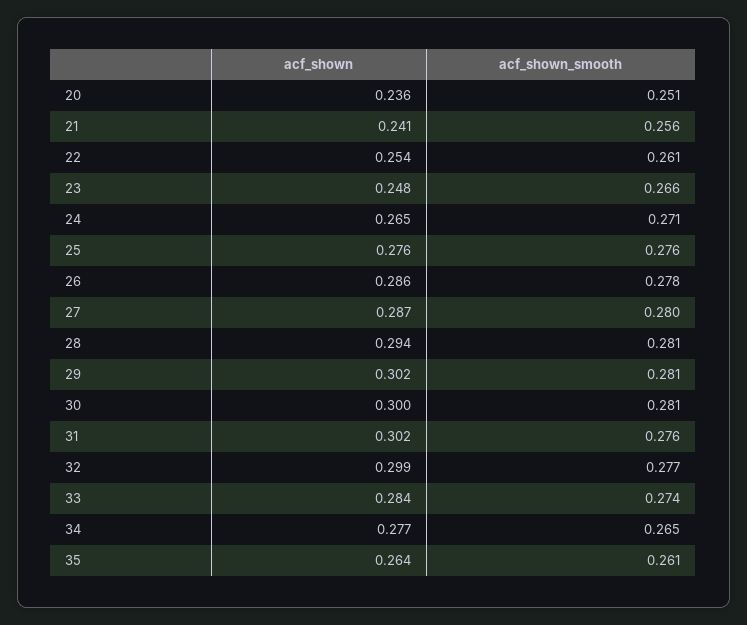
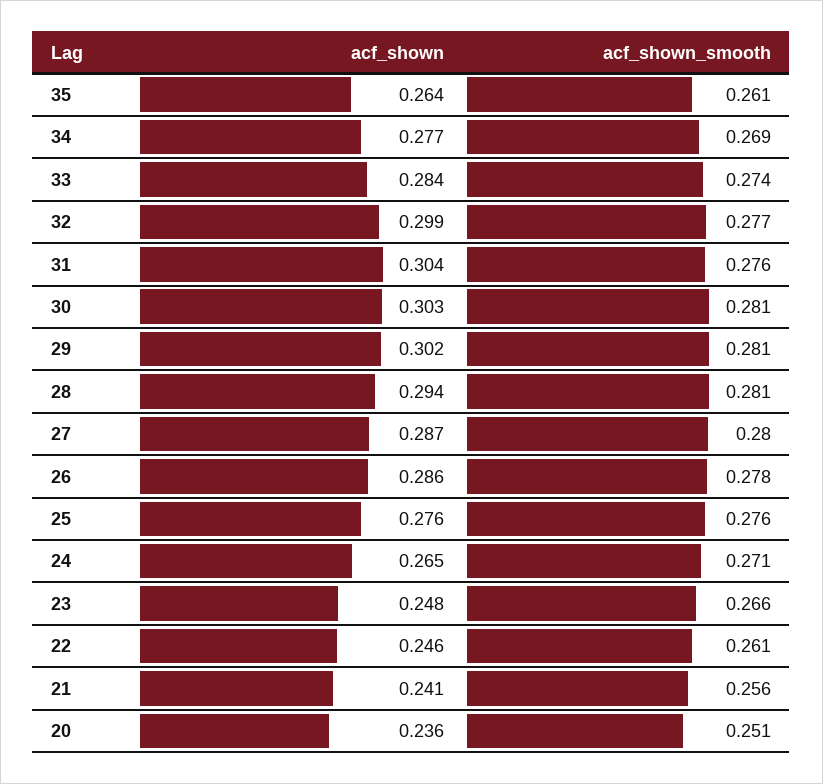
  {
    "acf_shown": {
      "20": 0.236,
      "21": 0.241,
-     "22": 0.254,
+     "22": 0.246,
      "23": 0.248,
      "24": 0.265,
      "25": 0.276,
      "26": 0.286,
      "27": 0.287,
      "28": 0.294,
      "29": 0.302,
-     "30": 0.3,
+     "30": 0.303,
-     "31": 0.302,
+     "31": 0.304,
      "32": 0.299,
      "33": 0.284,
      "34": 0.277,
      "35": 0.264
    },
    "acf_shown_smooth": {
      "20": 0.251,
      "21": 0.256,
      "22": 0.261,
      "23": 0.266,
      "24": 0.271,
      "25": 0.276,
      "26": 0.278,
      "27": 0.28,
      "28": 0.281,
      "29": 0.281,
      "30": 0.281,
      "31": 0.276,
      "32": 0.277,
      "33": 0.274,
-     "34": 0.265,
+     "34": 0.269,
      "35": 0.261
    }
  }

